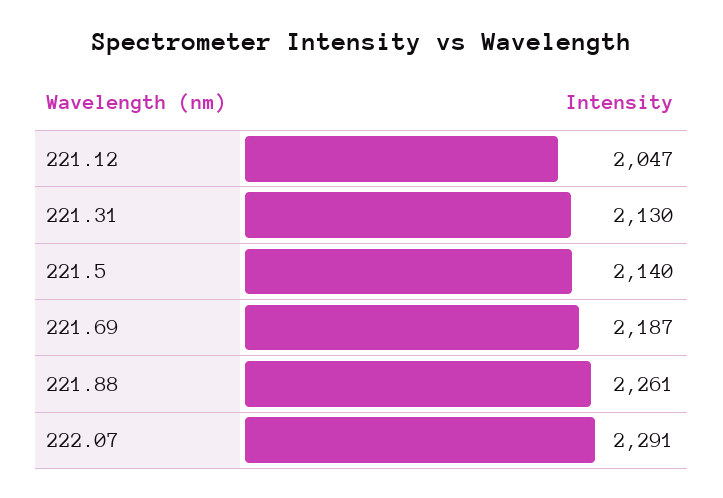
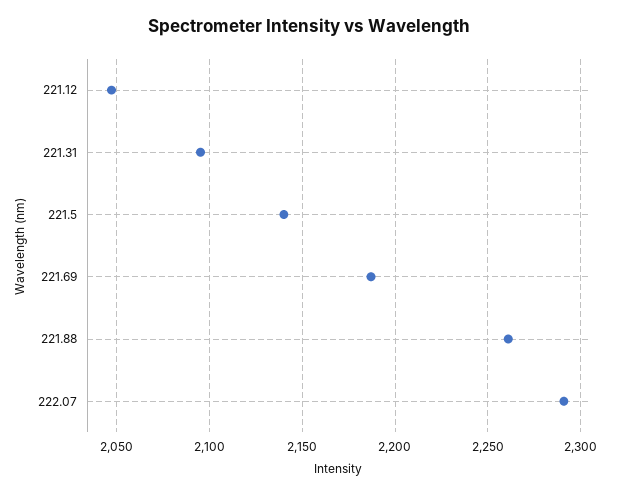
  {
    "221.12": 2047,
-   "221.31": 2130,
+   "221.31": 2095,
    "221.5": 2140,
    "221.69": 2187,
    "221.88": 2261,
    "222.07": 2291
  }

